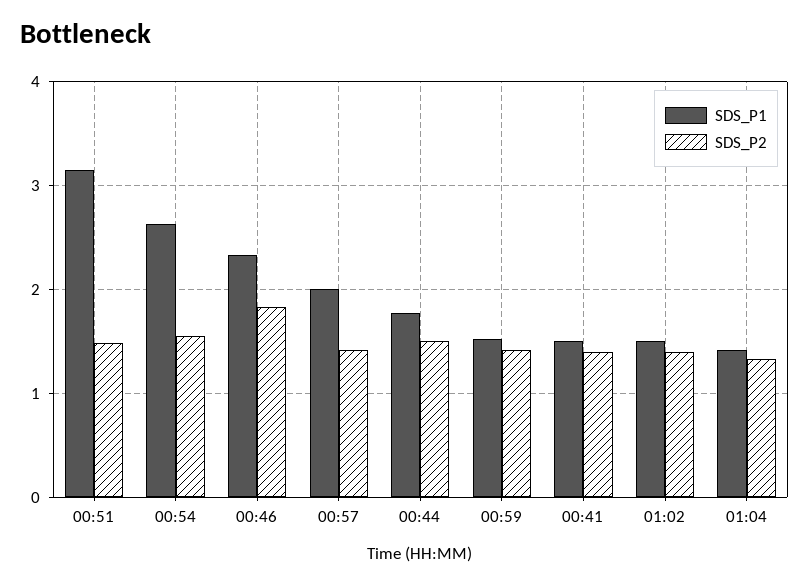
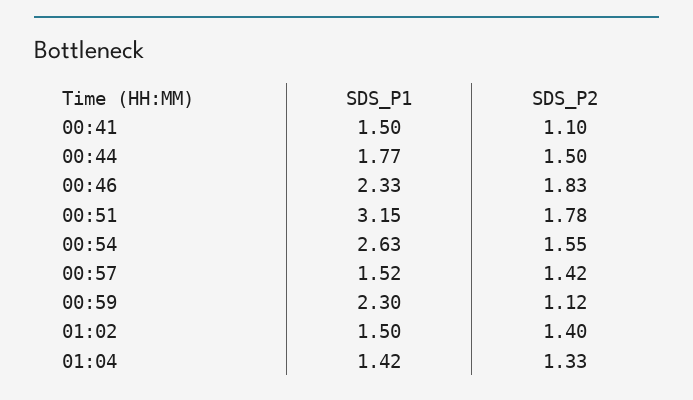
  {
    "SDS_P1": {
      "00:51": 3.15,
      "00:54": 2.63,
      "00:46": 2.33,
-     "00:57": 2,
+     "00:57": 1.52,
      "00:44": 1.77,
-     "00:59": 1.5,
+     "00:59": 2.3,
      "00:41": 1.5,
      "01:02": 1.5,
      "01:04": 1.42
    },
    "SDS_P2": {
-     "00:51": 1.5,
+     "00:51": 1.78,
      "00:54": 1.55,
      "00:46": 1.83,
      "00:57": 1.42,
      "00:44": 1.5,
-     "00:59": 1.4,
+     "00:59": 1.12,
-     "00:41": 1.4,
+     "00:41": 1.1,
      "01:02": 1.4,
      "01:04": 1.33
    }
  }

